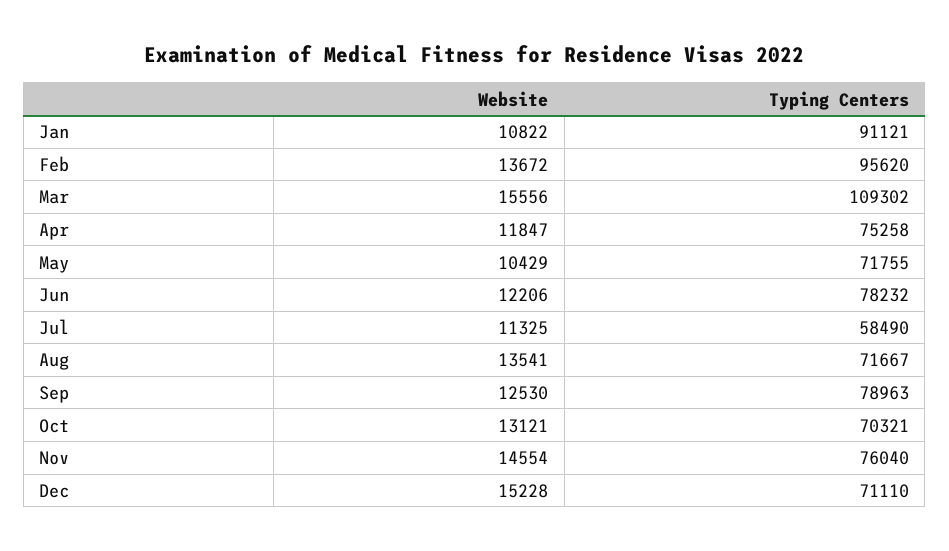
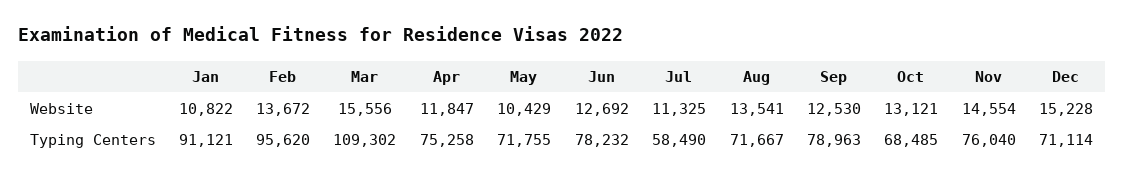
  {
    "Website": {
      "Jan": 10822,
      "Feb": 13672,
      "Mar": 15556,
      "Apr": 11847,
      "May": 10429,
-     "Jun": 12206,
+     "Jun": 12692,
      "Jul": 11325,
      "Aug": 13541,
      "Sep": 12530,
      "Oct": 13121,
      "Nov": 14554,
      "Dec": 15228
    },
    "Typing Centers": {
      "Jan": 91121,
      "Feb": 95620,
      "Mar": 109302,
      "Apr": 75258,
      "May": 71755,
      "Jun": 78232,
      "Jul": 58490,
      "Aug": 71667,
      "Sep": 78963,
-     "Oct": 70321,
+     "Oct": 68485,
      "Nov": 76040,
-     "Dec": 71110
+     "Dec": 71114
    }
  }

